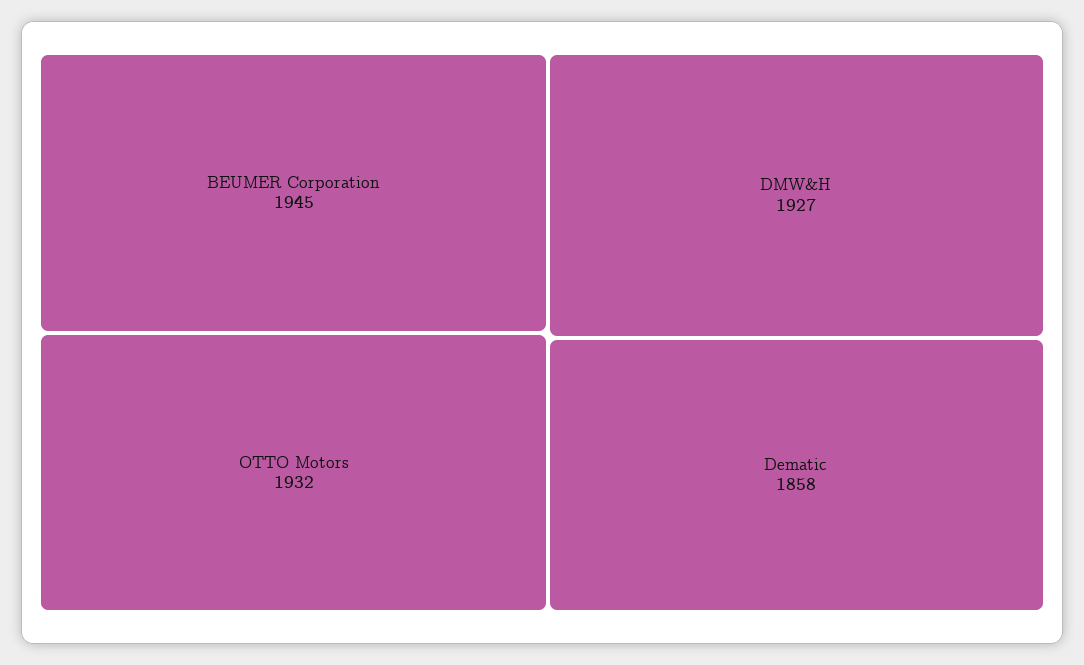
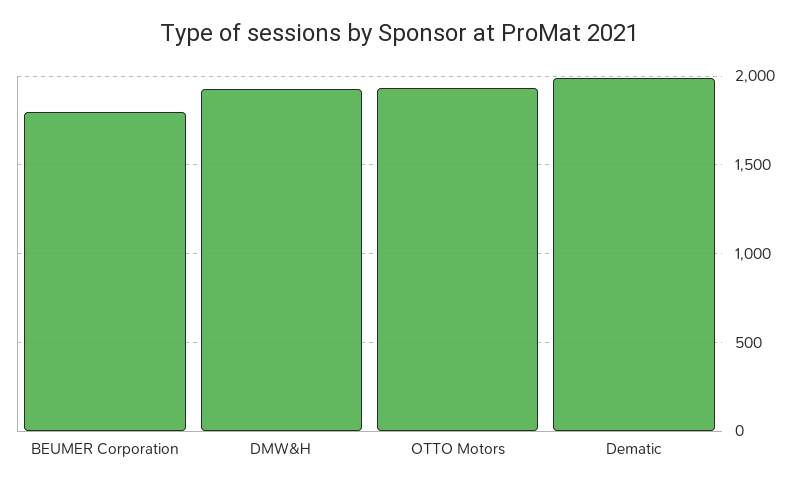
  {
-   "BEUMER Corporation": 1945,
+   "BEUMER Corporation": 1800,
    "OTTO Motors": 1932,
    "DMW&H": 1927,
-   "Dematic": 1858
+   "Dematic": 2000
  }

